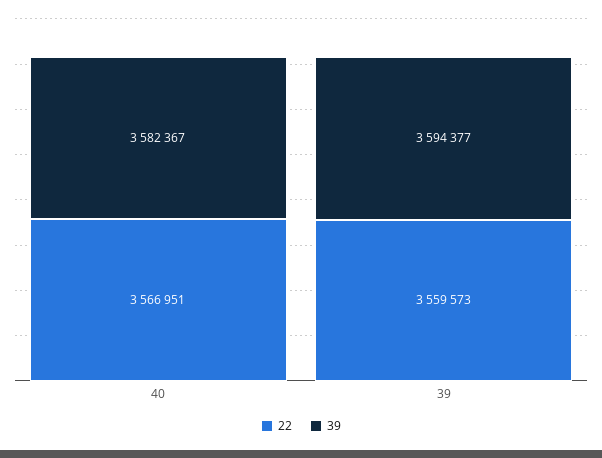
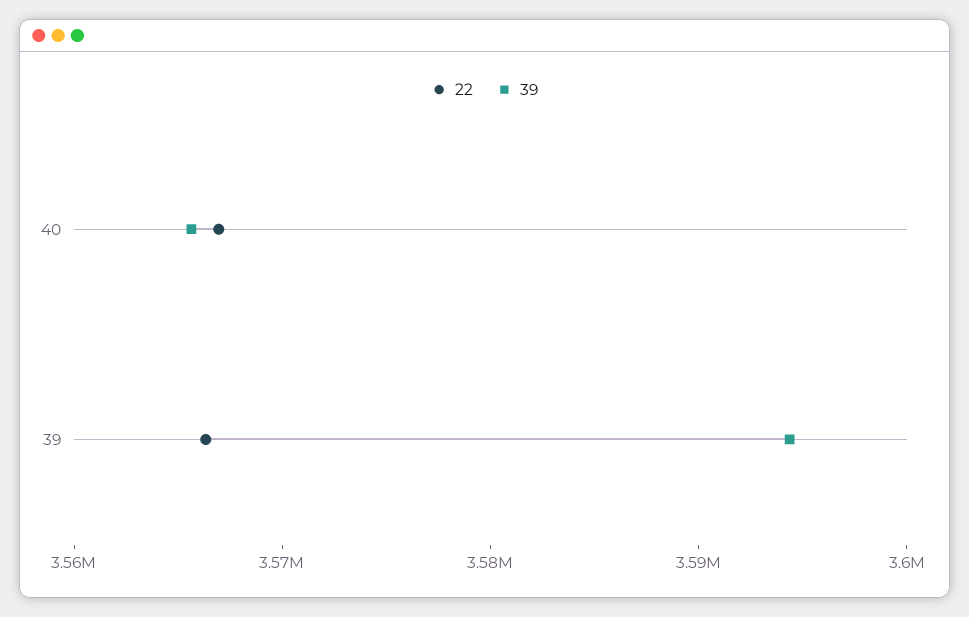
  {
    "22": {
      "40": 3566951,
-     "39": 3559573
+     "39": 3566000
    },
    "39": {
-     "40": 3582367,
+     "40": 3566000,
      "39": 3594377
    }
  }

